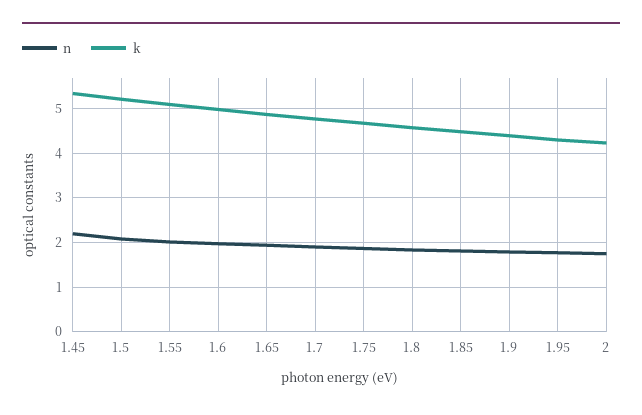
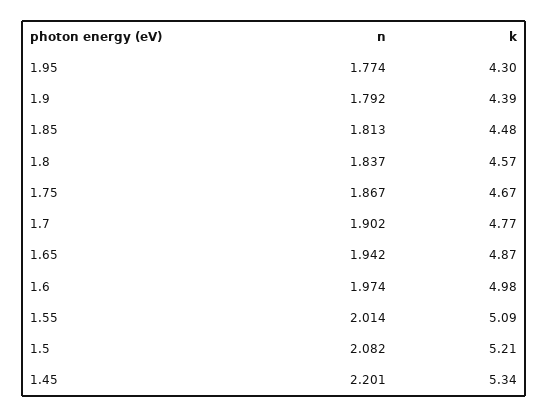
  {
    "n": {
      "1.45": 2.201,
      "1.5": 2.082,
      "1.55": 2.014,
      "1.6": 1.974,
      "1.65": 1.942,
      "1.7": 1.902,
      "1.75": 1.867,
      "1.8": 1.837,
      "1.85": 1.813,
      "1.9": 1.792,
-     "1.95": 1.774,
+     "1.95": 1.774
-     "2": 1.8
    },
    "k": {
      "1.45": 5.34,
      "1.5": 5.21,
      "1.55": 5.09,
      "1.6": 4.98,
      "1.65": 4.87,
      "1.7": 4.77,
      "1.75": 4.67,
      "1.8": 4.57,
      "1.85": 4.48,
      "1.9": 4.39,
-     "1.95": 4.3,
+     "1.95": 4.3
-     "2": 4.2
    }
  }

